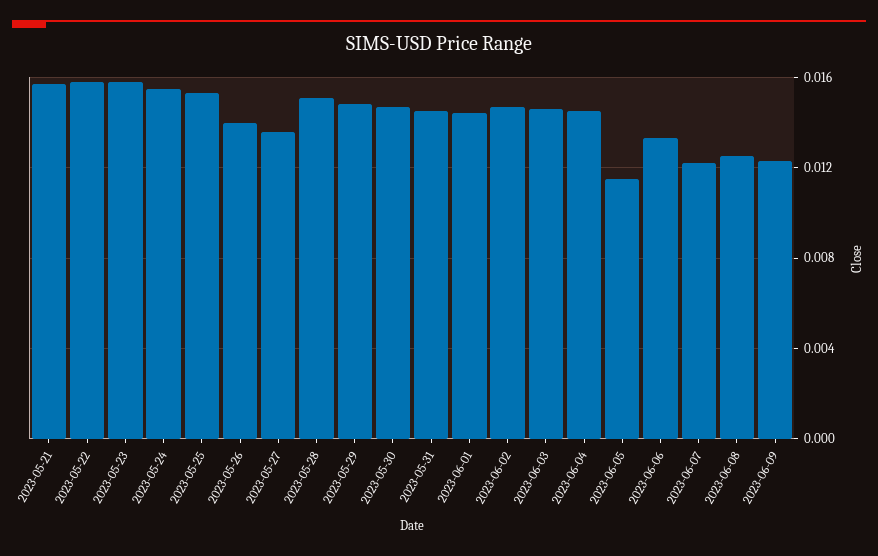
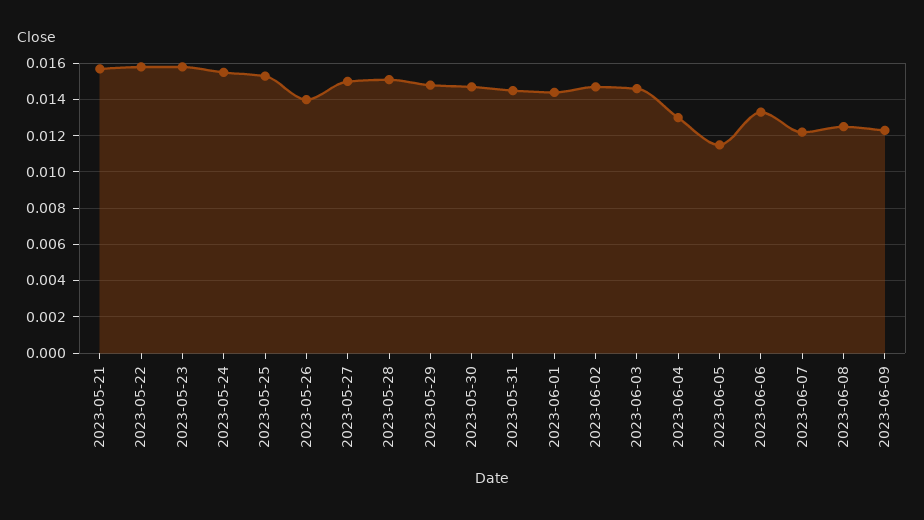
  {
    "2023-05-21": 0.0155,
    "2023-05-22": 0.016,
    "2023-05-23": 0.016,
    "2023-05-24": 0.0155,
    "2023-05-25": 0.0155,
    "2023-05-26": 0.014,
-   "2023-05-27": 0.0135,
+   "2023-05-27": 0.015,
    "2023-05-28": 0.015,
    "2023-05-29": 0.015,
    "2023-05-30": 0.0145,
    "2023-05-31": 0.0145,
    "2023-06-01": 0.0145,
    "2023-06-02": 0.0145,
    "2023-06-03": 0.0145,
-   "2023-06-04": 0.0145,
+   "2023-06-04": 0.013,
    "2023-06-05": 0.0115,
    "2023-06-06": 0.0135,
    "2023-06-07": 0.012,
    "2023-06-08": 0.0125,
    "2023-06-09": 0.0125
  }

